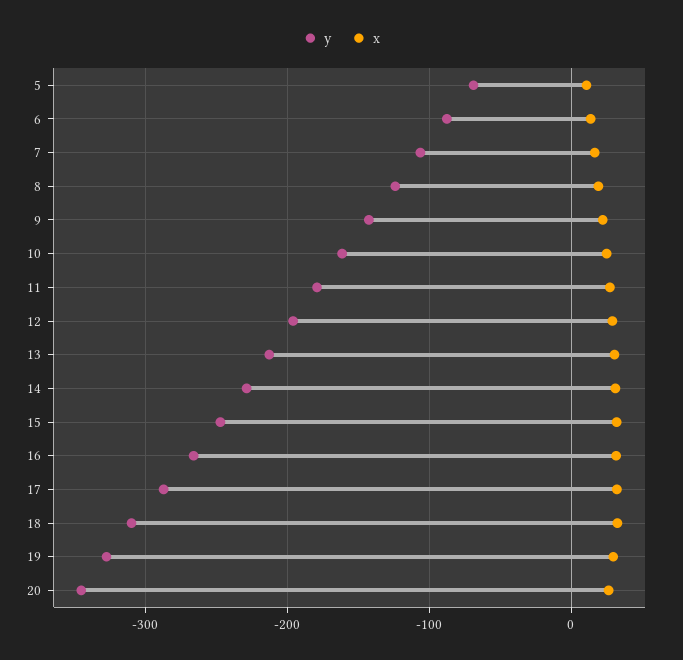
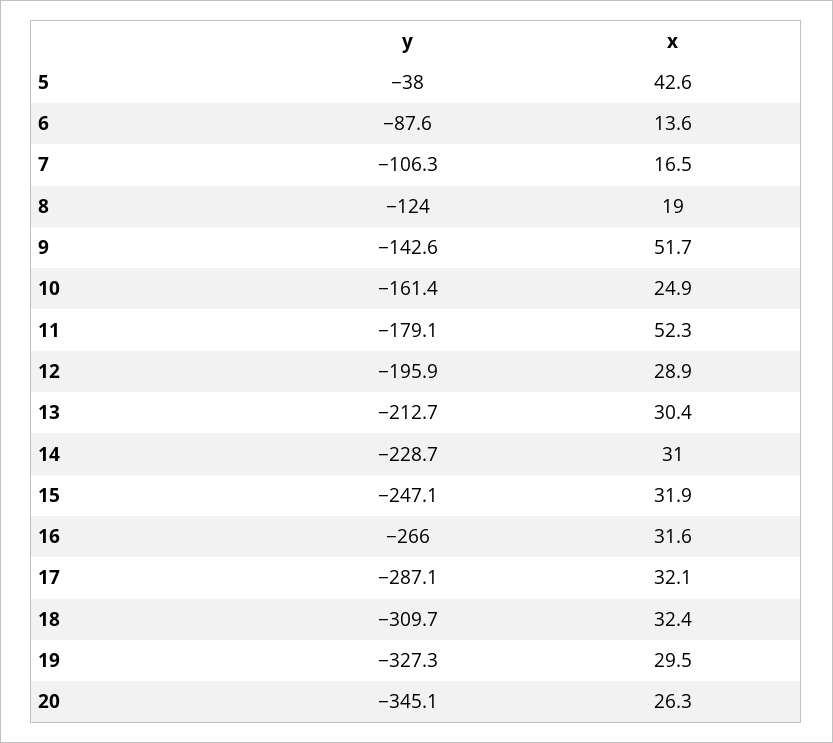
  {
    "y": {
-     "5": -70,
+     "5": -38,
      "6": -87.6,
      "7": -106.3,
      "8": -124,
      "9": -142.6,
      "10": -161.4,
      "11": -179.1,
      "12": -195.9,
      "13": -212.7,
      "14": -228.7,
      "15": -247.1,
      "16": -266,
      "17": -287.1,
      "18": -309.7,
      "19": -327.3,
      "20": -345.1
    },
    "x": {
-     "5": 10,
+     "5": 42.6,
      "6": 13.6,
      "7": 16.5,
      "8": 19,
-     "9": 20,
+     "9": 51.7,
      "10": 24.9,
-     "11": 30,
+     "11": 52.3,
      "12": 28.9,
      "13": 30.4,
      "14": 31,
      "15": 31.9,
      "16": 31.6,
      "17": 32.1,
      "18": 32.4,
      "19": 29.5,
      "20": 26.3
    }
  }

